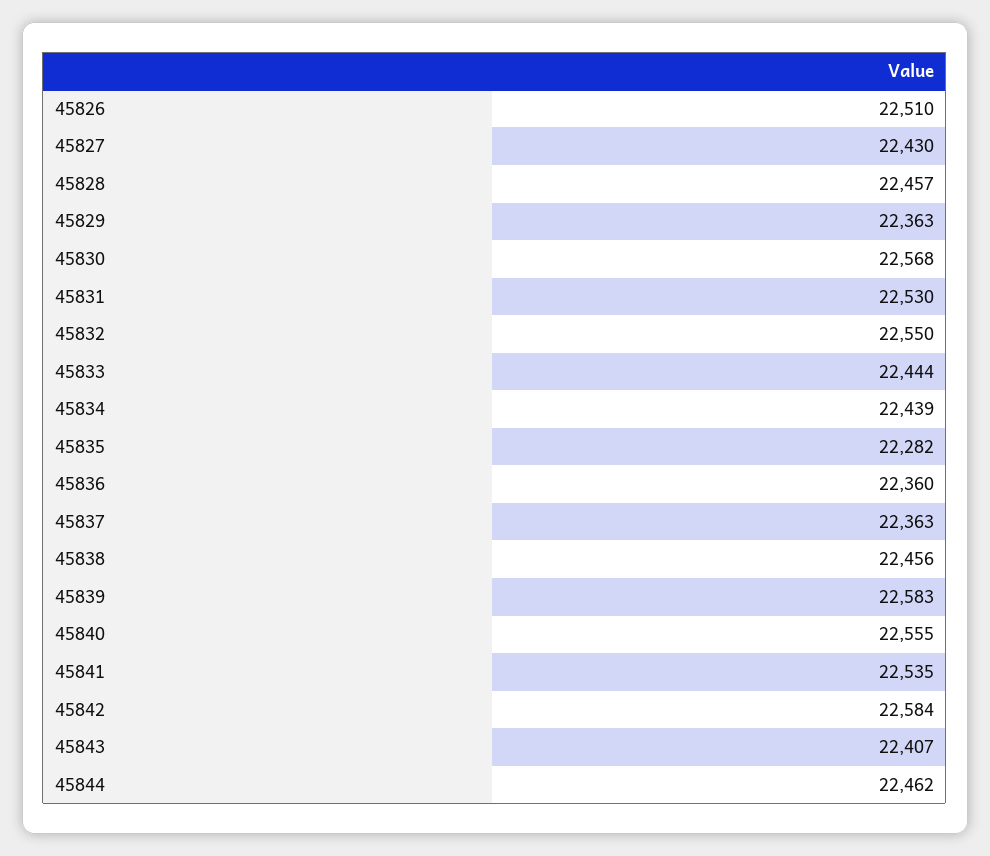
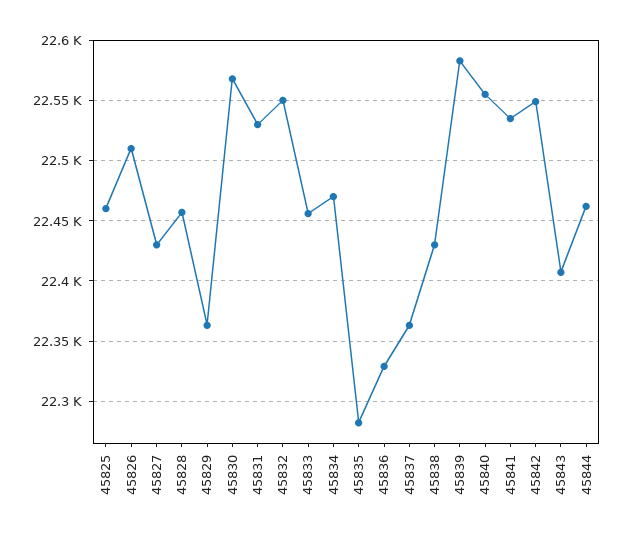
  {
    "45826": 22510,
    "45827": 22430,
    "45828": 22457,
    "45829": 22363,
    "45830": 22568,
    "45831": 22530,
    "45832": 22550,
-   "45833": 22444,
+   "45833": 22455,
-   "45834": 22439,
+   "45834": 22470,
    "45835": 22282,
-   "45836": 22360,
+   "45836": 22330,
    "45837": 22363,
-   "45838": 22456,
+   "45838": 22430,
    "45839": 22583,
    "45840": 22555,
    "45841": 22535,
-   "45842": 22584,
+   "45842": 22550,
    "45843": 22407,
-   "45844": 22462
+   "45844": 22462,
+   "45825": 22460
  }

